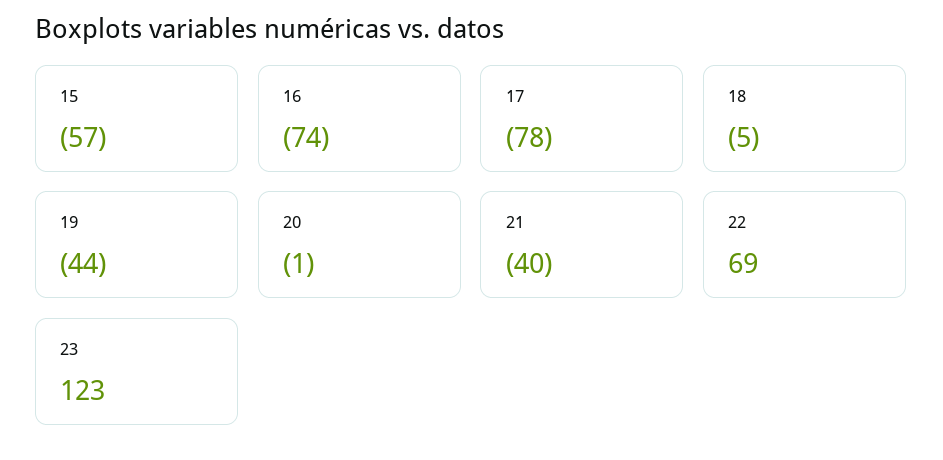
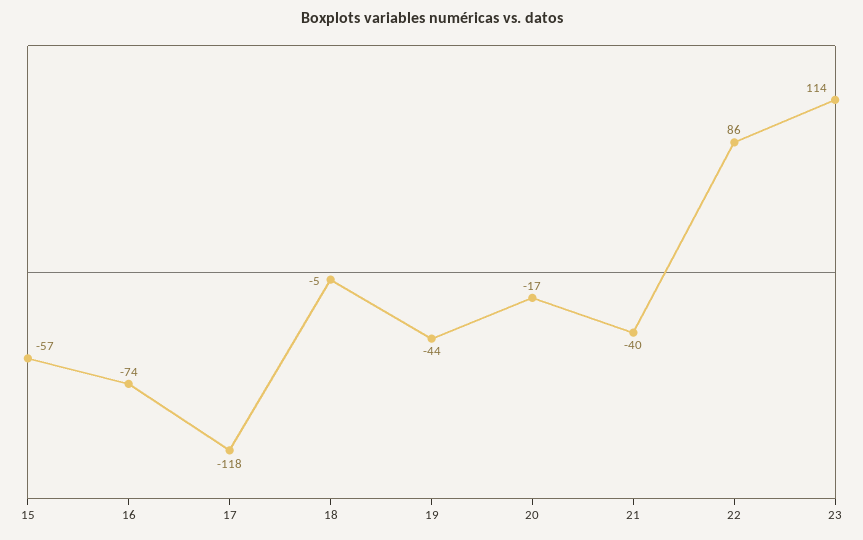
  {
    "15": -57,
    "16": -74,
-   "17": -78,
+   "17": -118,
    "18": -5,
    "19": -44,
-   "20": -1,
+   "20": -17,
    "21": -40,
-   "22": 69,
+   "22": 86,
-   "23": 123
+   "23": 114
  }

